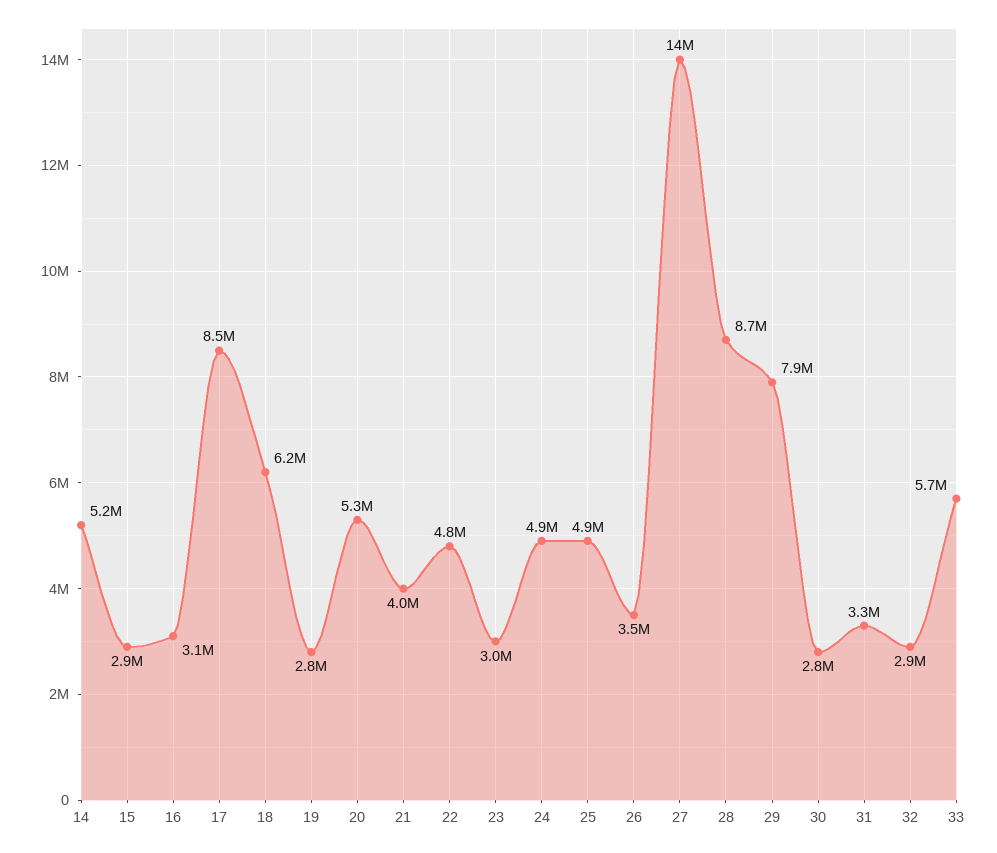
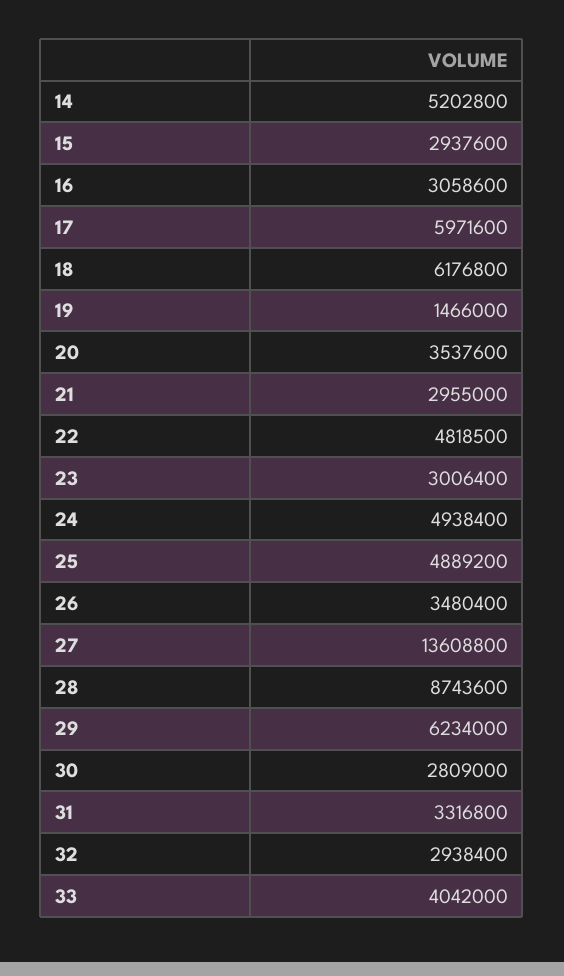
  {
    "14": 5202800,
    "15": 2937600,
    "16": 3058600,
-   "17": 8500000,
+   "17": 5971600,
    "18": 6176800,
-   "19": 2800000,
+   "19": 1466000,
-   "20": 5300000,
+   "20": 3537600,
-   "21": 4000000,
+   "21": 2955000,
    "22": 4818500,
    "23": 3006400,
    "24": 4938400,
    "25": 4889200,
    "26": 3480400,
    "27": 13608800,
    "28": 8743600,
-   "29": 7900000,
+   "29": 6234000,
    "30": 2809000,
    "31": 3316800,
    "32": 2938400,
-   "33": 5700000
+   "33": 4042000
  }

